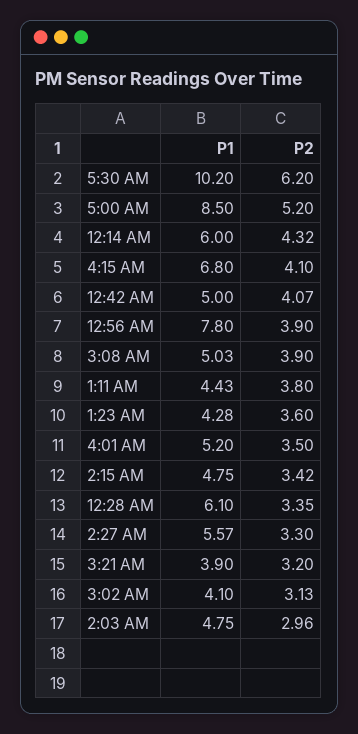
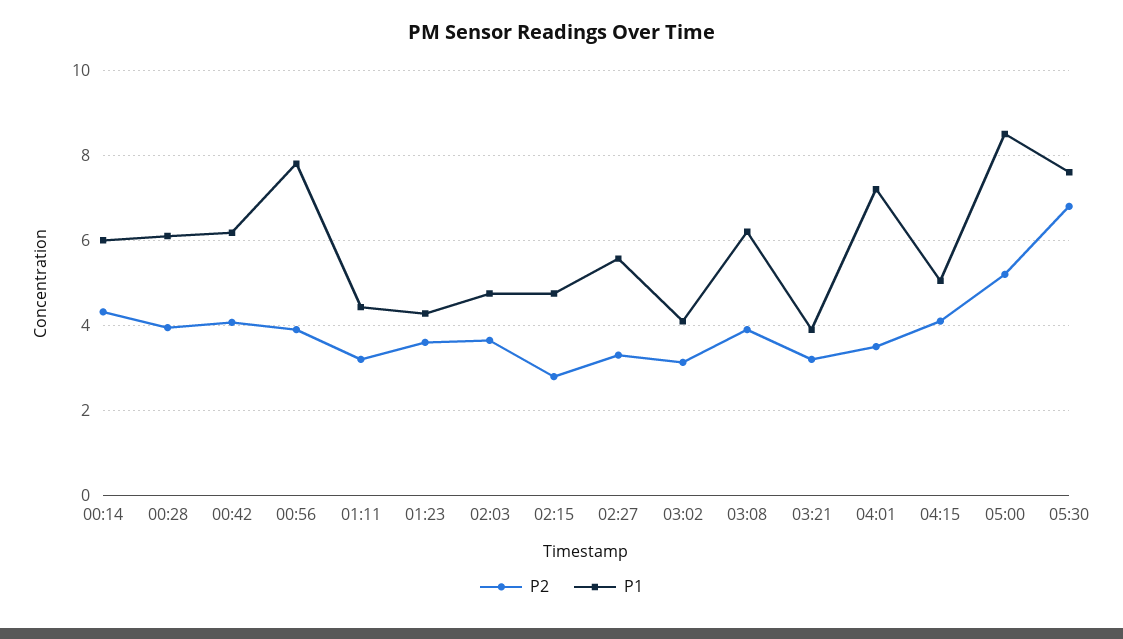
  {
    "P1": {
-     "5:30 AM": 10.2,
+     "5:30 AM": 7.6,
      "5:00 AM": 8.5,
      "12:14 AM": 6,
-     "4:15 AM": 6.8,
+     "4:15 AM": 5,
-     "12:42 AM": 5,
+     "12:42 AM": 6.2,
      "12:56 AM": 7.8,
-     "3:08 AM": 5.03,
+     "3:08 AM": 6.2,
      "1:11 AM": 4.43,
      "1:23 AM": 4.28,
-     "4:01 AM": 5.2,
+     "4:01 AM": 7.2,
      "2:15 AM": 4.75,
      "12:28 AM": 6.1,
      "2:27 AM": 5.57,
      "3:21 AM": 3.9,
      "3:02 AM": 4.1,
      "2:03 AM": 4.75
    },
    "P2": {
-     "5:30 AM": 6.2,
+     "5:30 AM": 6.8,
      "5:00 AM": 5.2,
      "12:14 AM": 4.32,
      "4:15 AM": 4.1,
      "12:42 AM": 4.07,
      "12:56 AM": 3.9,
      "3:08 AM": 3.9,
-     "1:11 AM": 3.8,
+     "1:11 AM": 3.2,
      "1:23 AM": 3.6,
      "4:01 AM": 3.5,
-     "2:15 AM": 3.42,
+     "2:15 AM": 2.8,
-     "12:28 AM": 3.35,
+     "12:28 AM": 4,
      "2:27 AM": 3.3,
      "3:21 AM": 3.2,
      "3:02 AM": 3.13,
-     "2:03 AM": 2.96
+     "2:03 AM": 3.6
    }
  }

